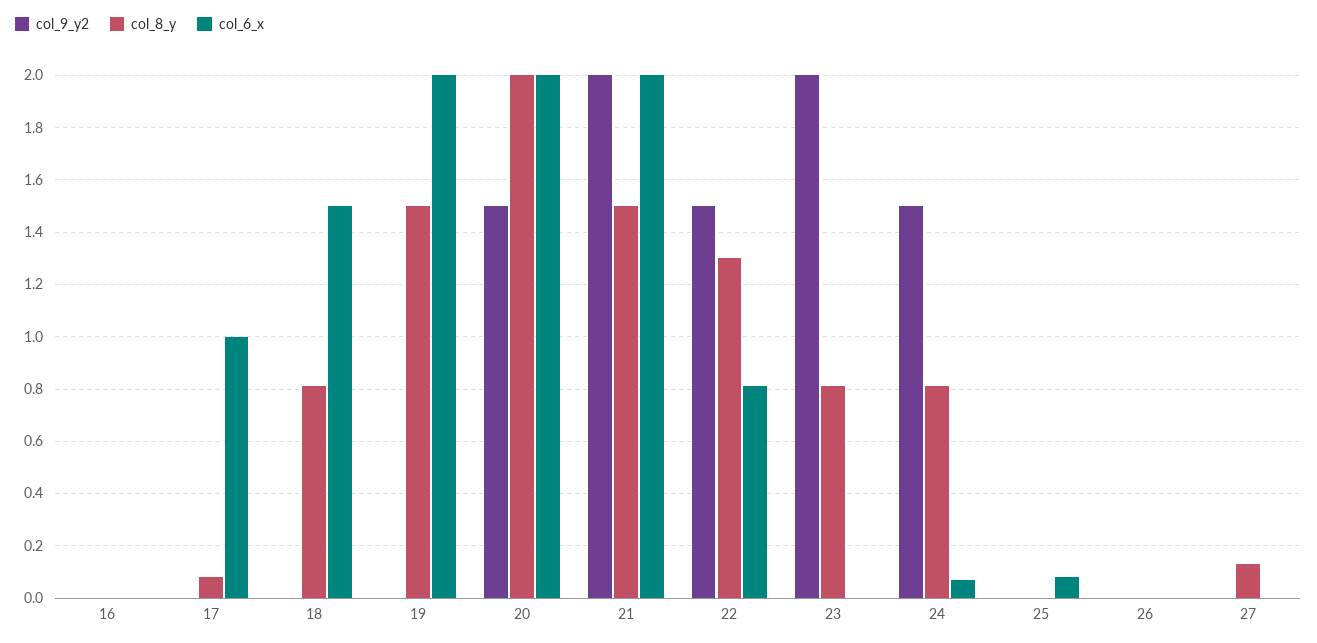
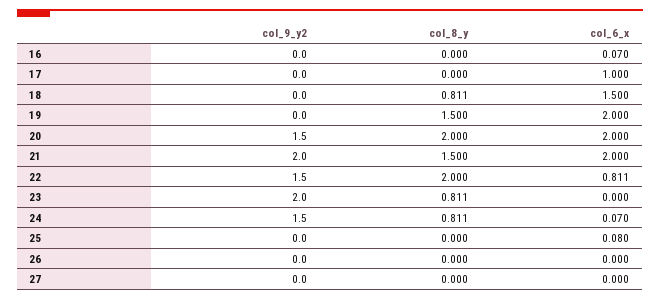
  {
    "col_9_y2": {
      "16": 0,
      "17": 0,
      "18": 0,
      "19": 0,
      "20": 1.5,
      "21": 2,
      "22": 1.5,
      "23": 2,
      "24": 1.5,
      "25": 0,
      "26": 0,
      "27": 0
    },
    "col_8_y": {
      "16": 0,
-     "17": 0.075,
+     "17": 0,
      "18": 0.811,
      "19": 1.5,
      "20": 2,
      "21": 1.5,
-     "22": 1.3,
+     "22": 2,
      "23": 0.811,
      "24": 0.811,
      "25": 0,
      "26": 0,
-     "27": 0.125
+     "27": 0
    },
    "col_6_x": {
-     "16": 0,
+     "16": 0.07,
      "17": 1,
      "18": 1.5,
      "19": 2,
      "20": 2,
      "21": 2,
      "22": 0.811,
      "23": 0,
      "24": 0.07,
      "25": 0.08,
      "26": 0,
      "27": 0
    }
  }

